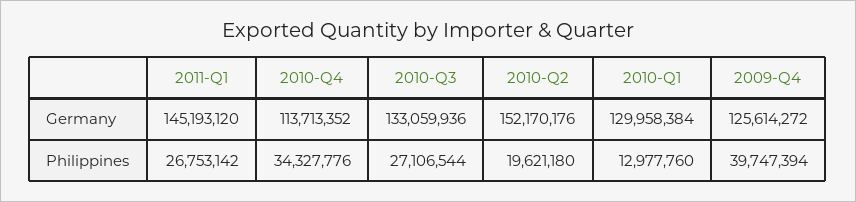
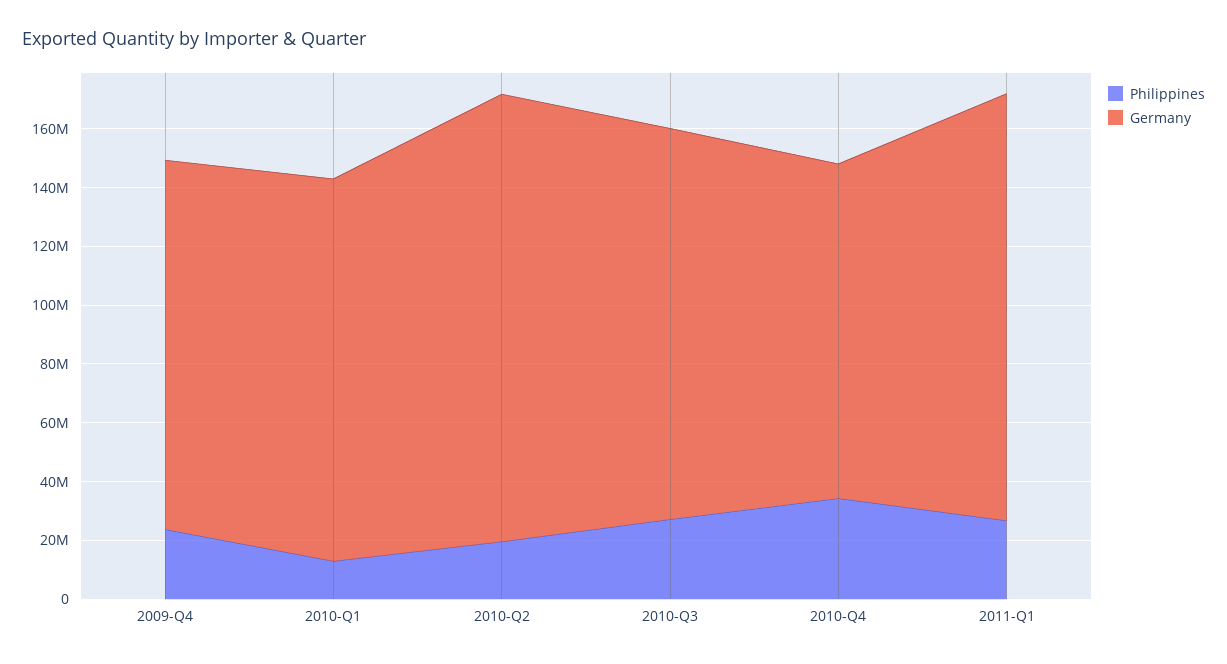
  {
    "Germany": {
      "2011-Q1": 145193120,
      "2010-Q4": 113713352,
      "2010-Q3": 133059936,
      "2010-Q2": 152170176,
      "2010-Q1": 129958384,
      "2009-Q4": 125614272
    },
    "Philippines": {
      "2011-Q1": 26753142,
      "2010-Q4": 34327776,
      "2010-Q3": 27106544,
      "2010-Q2": 19621180,
      "2010-Q1": 12977760,
-     "2009-Q4": 39747394
+     "2009-Q4": 25000000
    }
  }

